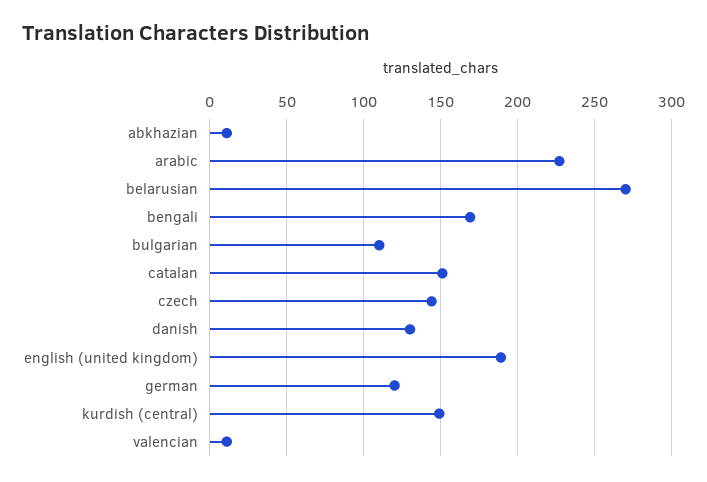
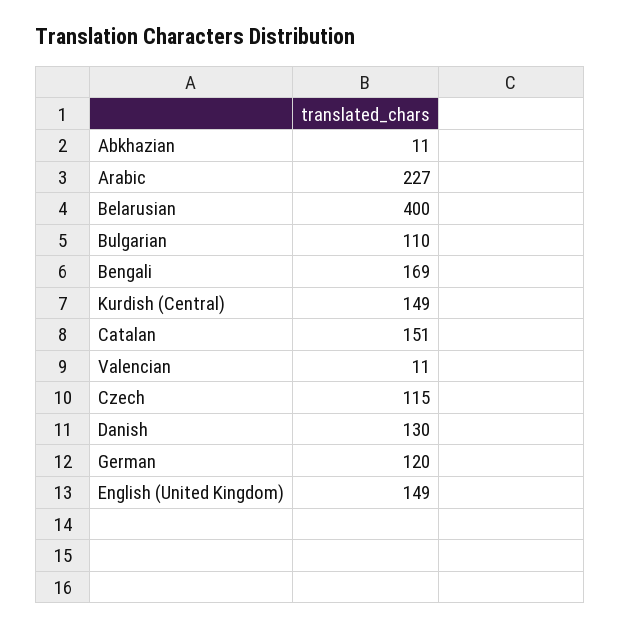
  {
    "abkhazian": 11,
    "arabic": 227,
-   "belarusian": 270,
+   "belarusian": 400,
    "bengali": 169,
    "bulgarian": 110,
    "catalan": 151,
-   "czech": 145,
+   "czech": 115,
    "danish": 130,
-   "english (united kingdom)": 190,
+   "english (united kingdom)": 149,
    "german": 120,
    "kurdish (central)": 149,
    "valencian": 11
  }

